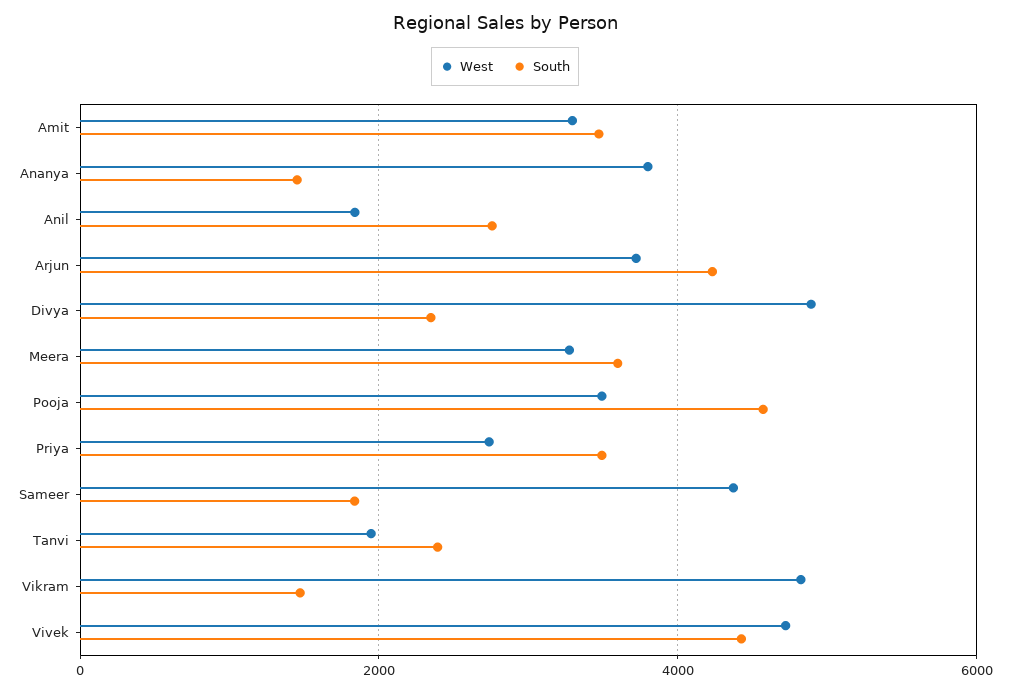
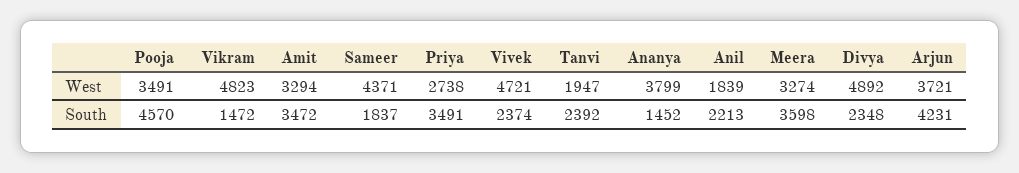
  {
    "West": {
      "Amit": 3294,
      "Ananya": 3799,
      "Anil": 1839,
      "Arjun": 3721,
      "Divya": 4892,
      "Meera": 3274,
      "Pooja": 3491,
      "Priya": 2738,
      "Sameer": 4371,
      "Tanvi": 1947,
      "Vikram": 4823,
      "Vivek": 4721
    },
    "South": {
      "Amit": 3472,
      "Ananya": 1452,
-     "Anil": 2800,
+     "Anil": 2213,
      "Arjun": 4231,
      "Divya": 2348,
      "Meera": 3598,
      "Pooja": 4570,
      "Priya": 3491,
      "Sameer": 1837,
      "Tanvi": 2392,
      "Vikram": 1472,
-     "Vivek": 4400
+     "Vivek": 2374
    }
  }

